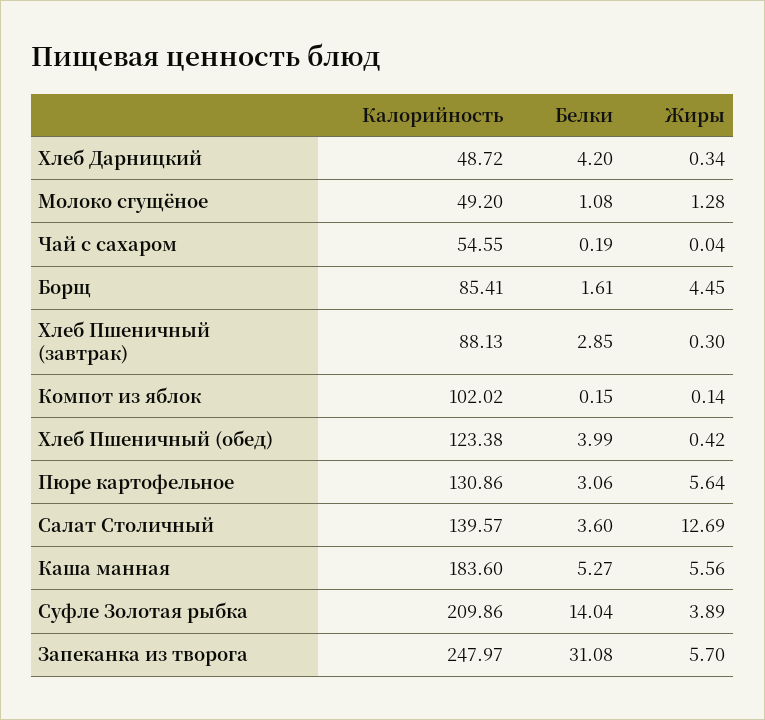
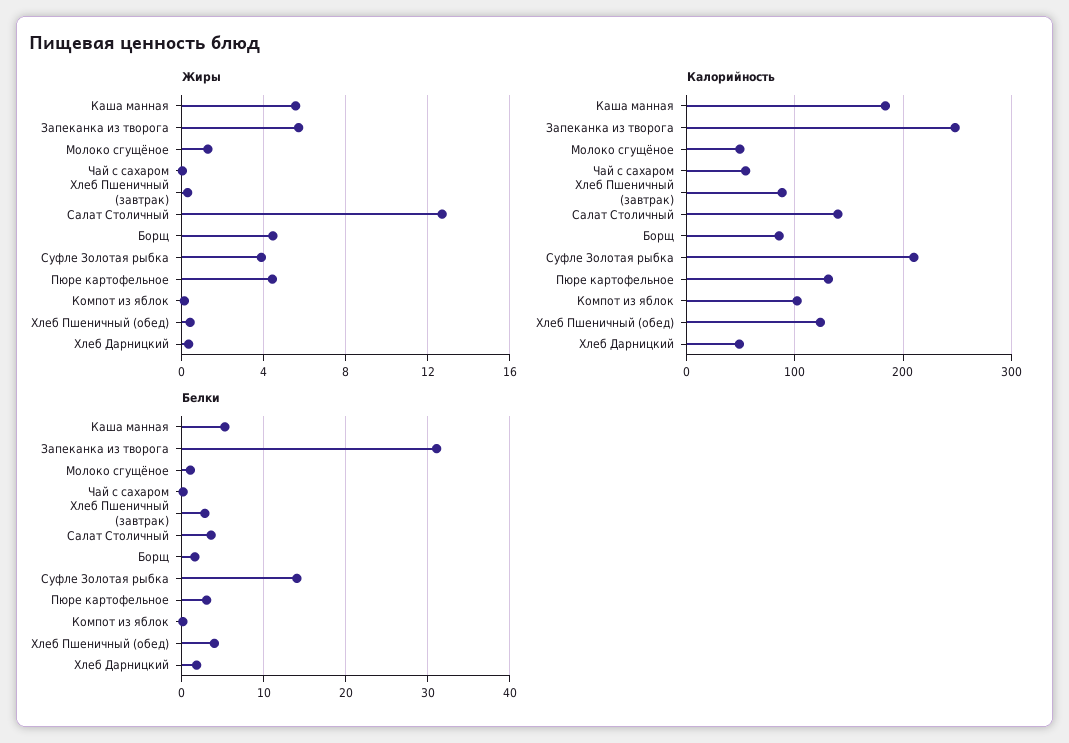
  {
    "Калорийность": {
      "Хлеб Дарницкий": 48.72,
      "Молоко сгущёное": 49.2,
      "Чай с сахаром": 54.55,
      "Борщ": 85.41,
      "Хлеб Пшеничный (завтрак)": 88.13,
      "Компот из яблок": 102.02,
      "Хлеб Пшеничный (обед)": 123.38,
      "Пюре картофельное": 130.86,
      "Салат Столичный": 139.57,
      "Каша манная": 183.6,
      "Суфле Золотая рыбка": 209.86,
      "Запеканка из творога": 247.97
    },
    "Белки": {
-     "Хлеб Дарницкий": 4.2,
+     "Хлеб Дарницкий": 2,
      "Молоко сгущёное": 1.08,
      "Чай с сахаром": 0.19,
      "Борщ": 1.61,
      "Хлеб Пшеничный (завтрак)": 2.85,
      "Компот из яблок": 0.15,
      "Хлеб Пшеничный (обед)": 3.99,
      "Пюре картофельное": 3.06,
      "Салат Столичный": 3.6,
      "Каша манная": 5.27,
      "Суфле Золотая рыбка": 14.04,
      "Запеканка из творога": 31.08
    },
    "Жиры": {
      "Хлеб Дарницкий": 0.34,
      "Молоко сгущёное": 1.28,
      "Чай с сахаром": 0.04,
      "Борщ": 4.45,
      "Хлеб Пшеничный (завтрак)": 0.3,
      "Компот из яблок": 0.14,
      "Хлеб Пшеничный (обед)": 0.42,
-     "Пюре картофельное": 5.64,
+     "Пюре картофельное": 4.5,
      "Салат Столичный": 12.69,
      "Каша манная": 5.56,
      "Суфле Золотая рыбка": 3.89,
      "Запеканка из творога": 5.7
    }
  }

